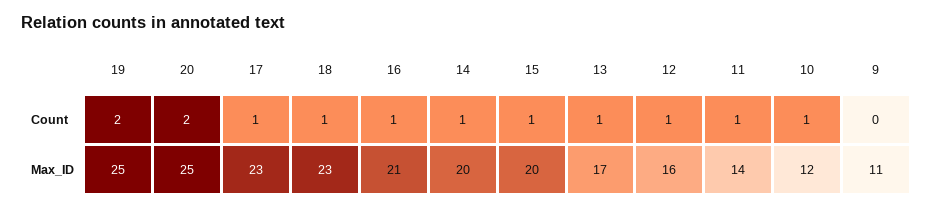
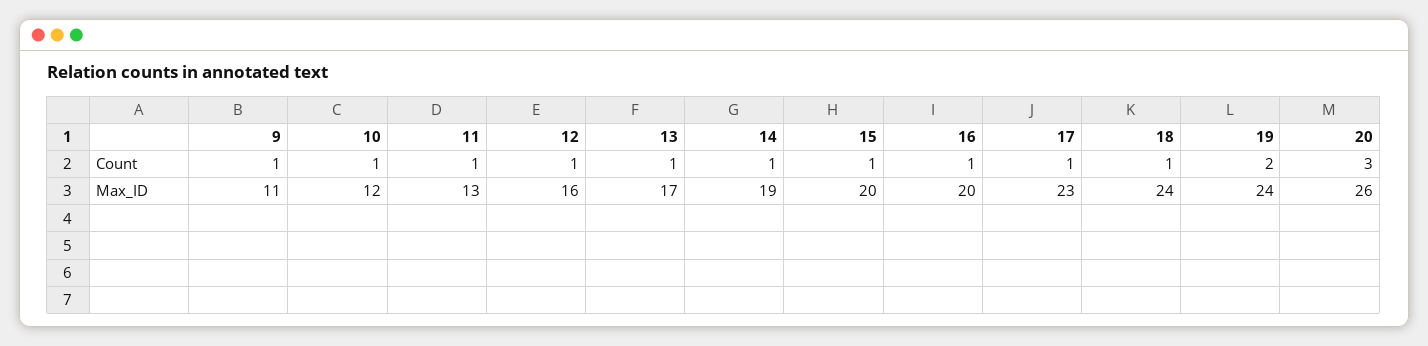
  {
    "19": {
      "Count": 2,
-     "Max_ID": 25
+     "Max_ID": 24
    },
    "20": {
-     "Count": 2,
+     "Count": 3,
-     "Max_ID": 25
+     "Max_ID": 26
    },
    "17": {
      "Count": 1,
      "Max_ID": 23
    },
    "18": {
      "Count": 1,
-     "Max_ID": 23
+     "Max_ID": 24
    },
    "16": {
      "Count": 1,
-     "Max_ID": 21
+     "Max_ID": 20
    },
    "14": {
      "Count": 1,
-     "Max_ID": 20
+     "Max_ID": 19
    },
    "15": {
      "Count": 1,
      "Max_ID": 20
    },
    "13": {
      "Count": 1,
      "Max_ID": 17
    },
    "12": {
      "Count": 1,
      "Max_ID": 16
    },
    "11": {
      "Count": 1,
-     "Max_ID": 14
+     "Max_ID": 13
    },
    "10": {
      "Count": 1,
      "Max_ID": 12
    },
    "9": {
-     "Count": 0,
+     "Count": 1,
      "Max_ID": 11
    }
  }

